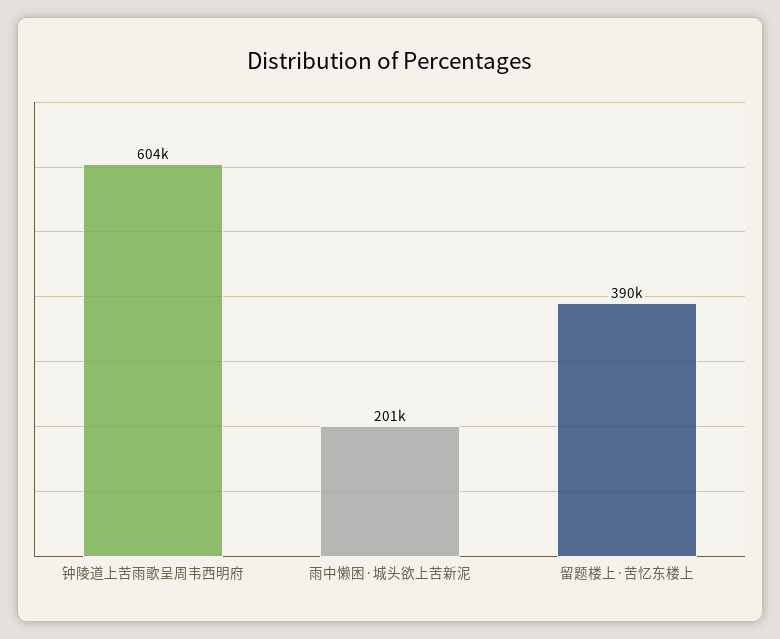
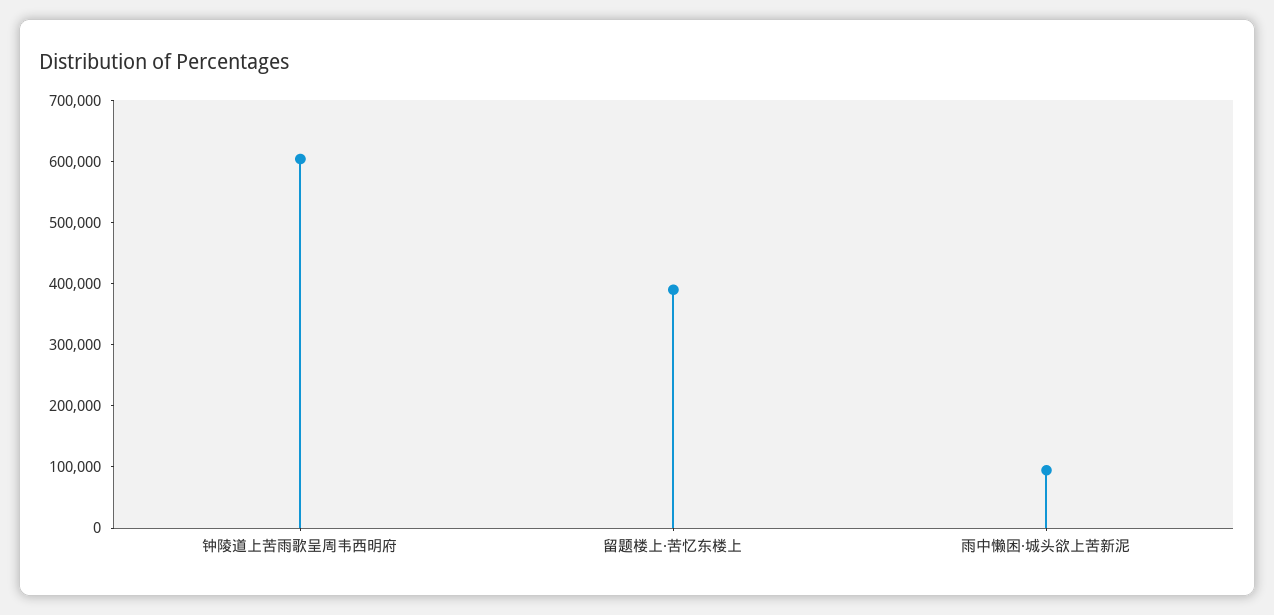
  {
    "钟陵道上苦雨歌呈周韦西明府": 604000,
-   "雨中懒困·城头欲上苦新泥": 201000,
+   "雨中懒困·城头欲上苦新泥": 100000,
    "留题楼上·苦忆东楼上": 390000
  }

